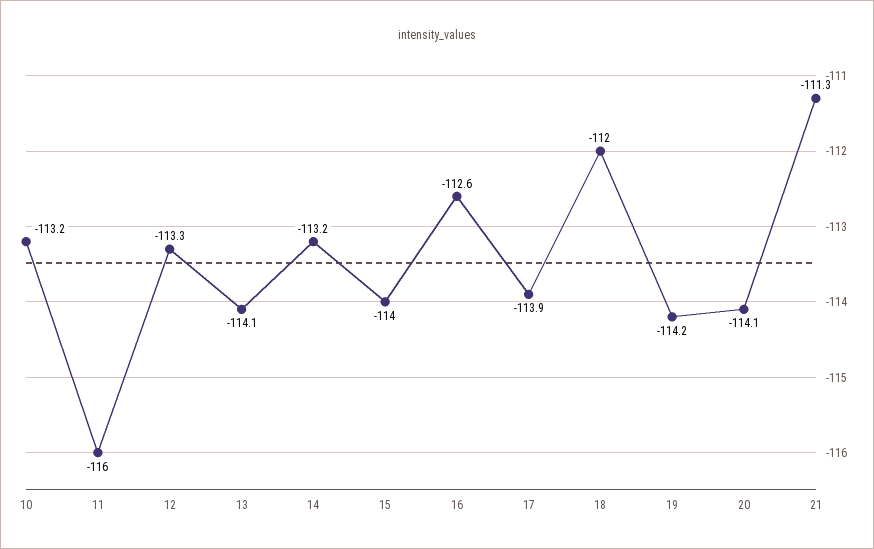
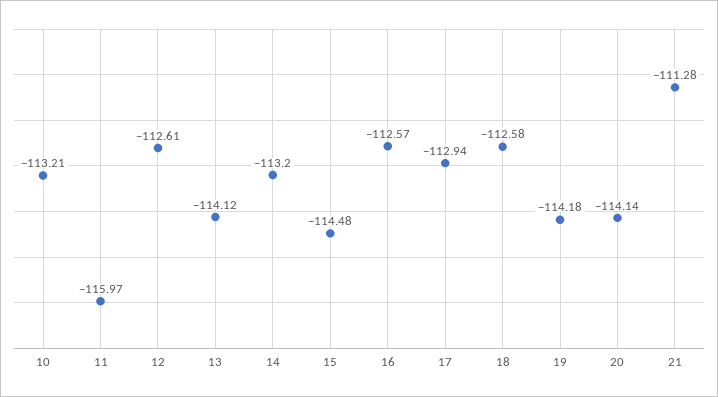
  {
    "10": -113.21,
    "11": -115.97,
-   "12": -113.3,
+   "12": -112.61,
    "13": -114.12,
    "14": -113.2,
-   "15": -114,
+   "15": -114.48,
    "16": -112.57,
-   "17": -113.9,
+   "17": -112.94,
-   "18": -112,
+   "18": -112.58,
    "19": -114.18,
    "20": -114.14,
    "21": -111.28
  }

